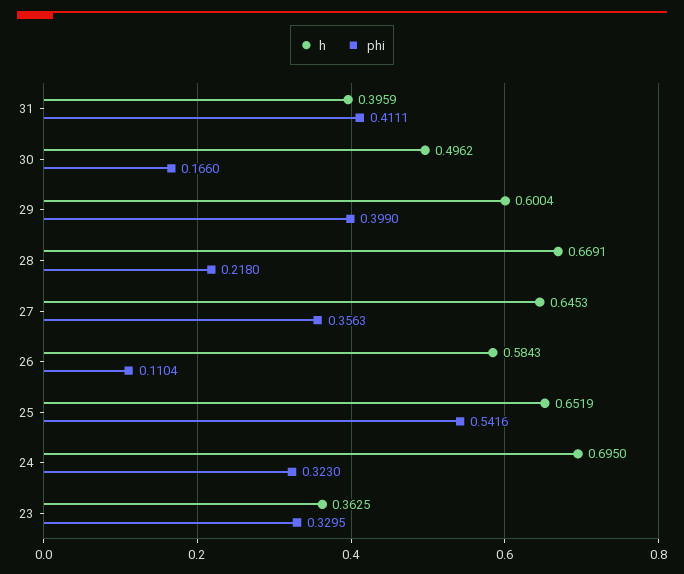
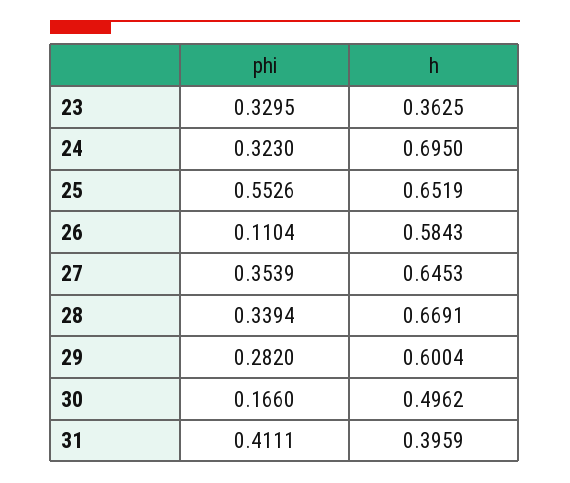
  {
    "h": {
      "31": 0.3959,
      "30": 0.4962,
      "29": 0.6004,
      "28": 0.6691,
      "27": 0.6453,
      "26": 0.5843,
      "25": 0.6519,
      "24": 0.695,
      "23": 0.3625
    },
    "phi": {
      "31": 0.4111,
      "30": 0.166,
-     "29": 0.399,
+     "29": 0.282,
-     "28": 0.218,
+     "28": 0.3394,
-     "27": 0.3563,
+     "27": 0.3539,
      "26": 0.1104,
-     "25": 0.5416,
+     "25": 0.5526,
      "24": 0.323,
      "23": 0.3295
    }
  }

